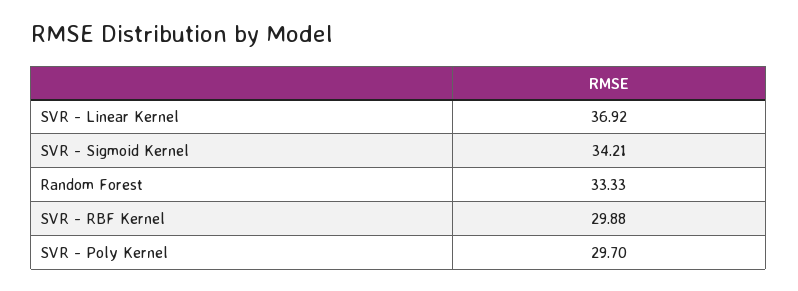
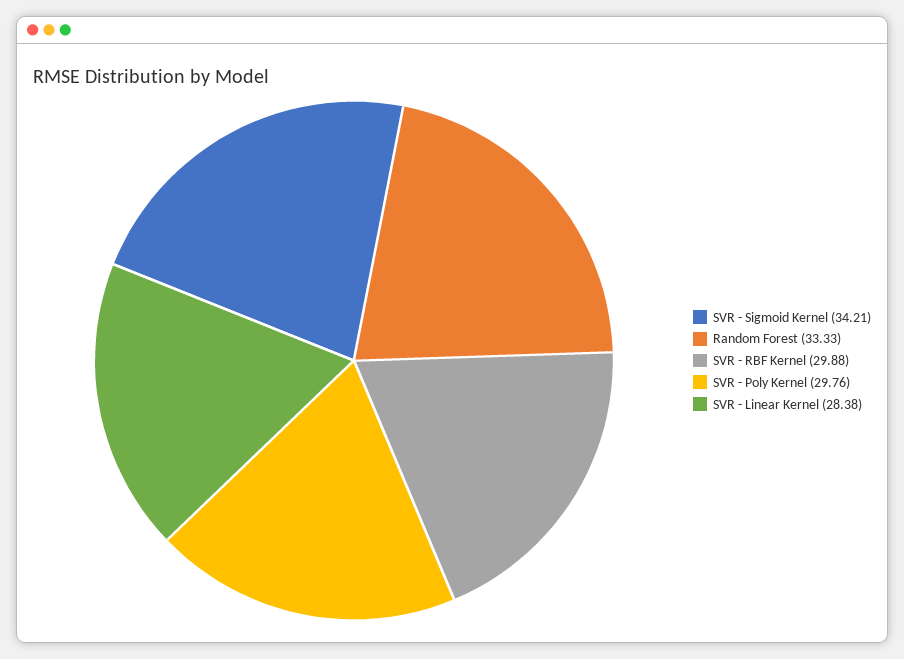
  {
-   "SVR - Linear Kernel": 36.92,
+   "SVR - Linear Kernel": 28.38,
    "SVR - Sigmoid Kernel": 34.21,
    "Random Forest": 33.33,
    "SVR - RBF Kernel": 29.88,
-   "SVR - Poly Kernel": 29.7
+   "SVR - Poly Kernel": 29.76
  }

